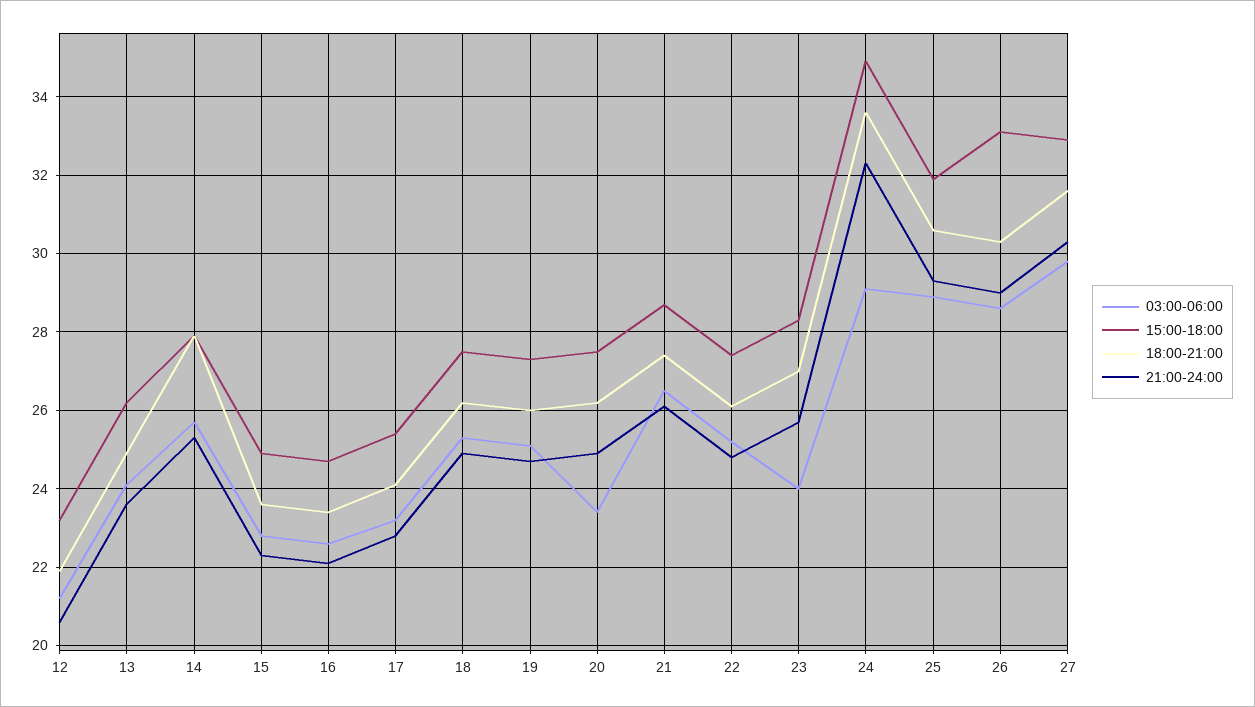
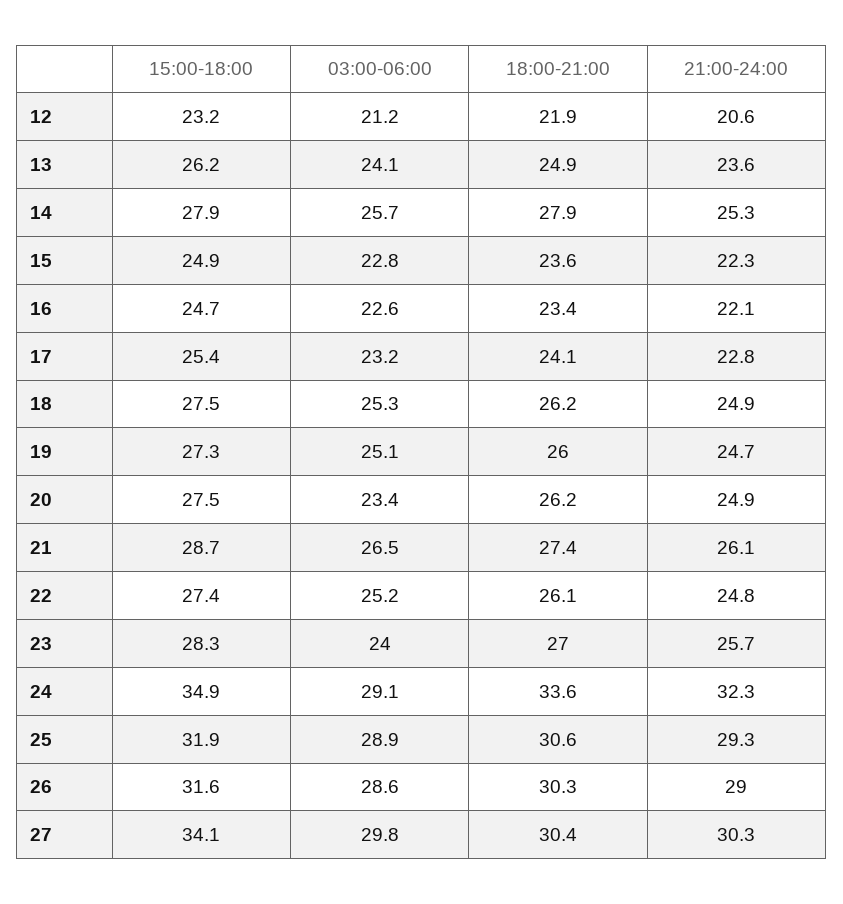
  {
    "03:00-06:00": {
      "12": 21.2,
      "13": 24.1,
      "14": 25.7,
      "15": 22.8,
      "16": 22.6,
      "17": 23.2,
      "18": 25.3,
      "19": 25.1,
      "20": 23.4,
      "21": 26.5,
      "22": 25.2,
      "23": 24,
      "24": 29.1,
      "25": 28.9,
      "26": 28.6,
      "27": 29.8
    },
    "15:00-18:00": {
      "12": 23.2,
      "13": 26.2,
      "14": 27.9,
      "15": 24.9,
      "16": 24.7,
      "17": 25.4,
      "18": 27.5,
      "19": 27.3,
      "20": 27.5,
      "21": 28.7,
      "22": 27.4,
      "23": 28.3,
      "24": 34.9,
      "25": 31.9,
-     "26": 33,
+     "26": 31.6,
-     "27": 33
+     "27": 34.1
    },
    "18:00-21:00": {
      "12": 21.9,
      "13": 24.9,
      "14": 27.9,
      "15": 23.6,
      "16": 23.4,
      "17": 24.1,
      "18": 26.2,
      "19": 26,
      "20": 26.2,
      "21": 27.4,
      "22": 26.1,
      "23": 27,
      "24": 33.6,
      "25": 30.6,
      "26": 30.3,
-     "27": 31.5
+     "27": 30.4
    },
    "21:00-24:00": {
      "12": 20.6,
      "13": 23.6,
      "14": 25.3,
      "15": 22.3,
      "16": 22.1,
      "17": 22.8,
      "18": 24.9,
      "19": 24.7,
      "20": 24.9,
      "21": 26.1,
      "22": 24.8,
      "23": 25.7,
      "24": 32.3,
      "25": 29.3,
      "26": 29,
      "27": 30.3
    }
  }

